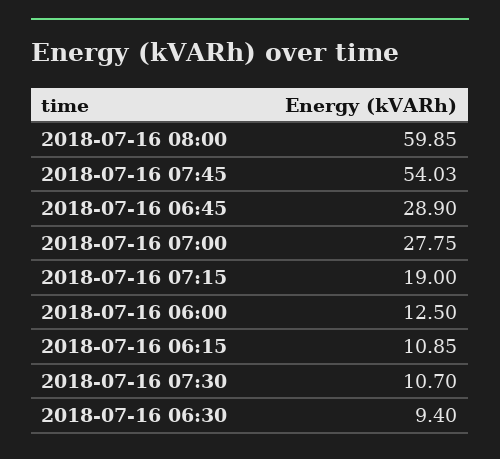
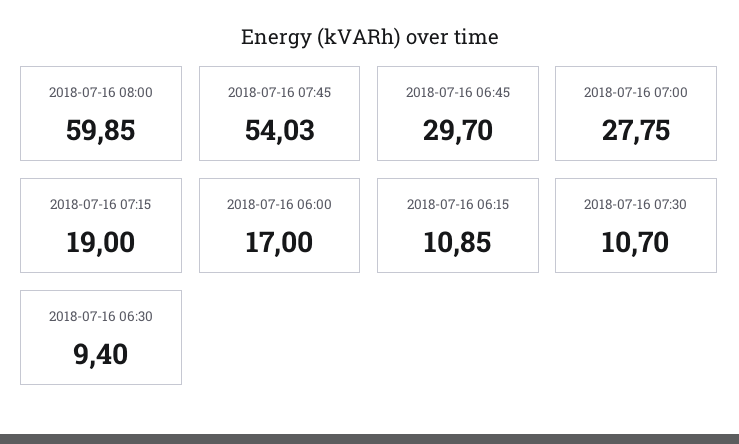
  {
    "2018-07-16 08:00": 59.85,
    "2018-07-16 07:45": 54.03,
-   "2018-07-16 06:45": 28.9,
+   "2018-07-16 06:45": 29.7,
    "2018-07-16 07:00": 27.75,
    "2018-07-16 07:15": 19,
-   "2018-07-16 06:00": 12.5,
+   "2018-07-16 06:00": 17,
    "2018-07-16 06:15": 10.85,
    "2018-07-16 07:30": 10.7,
    "2018-07-16 06:30": 9.4
  }

